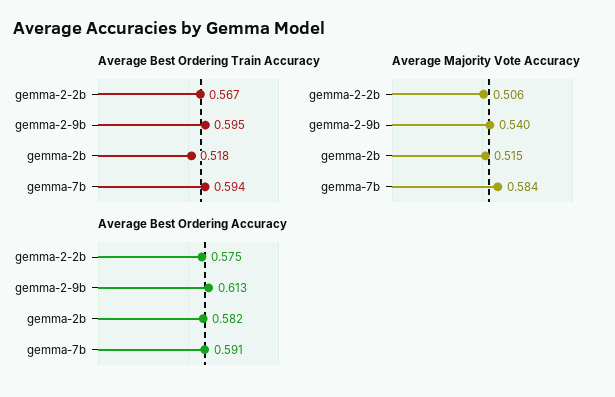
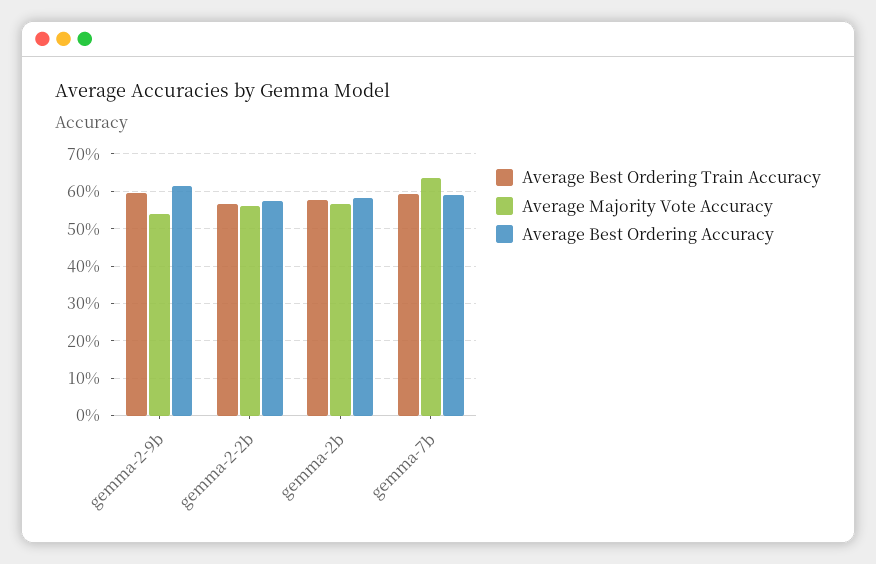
  {
    "Average Best Ordering Train Accuracy": {
      "gemma-2-2b": 0.567,
      "gemma-2-9b": 0.595,
-     "gemma-2b": 0.518,
+     "gemma-2b": 0.58,
      "gemma-7b": 0.594
    },
    "Average Majority Vote Accuracy": {
-     "gemma-2-2b": 0.506,
+     "gemma-2-2b": 0.56,
      "gemma-2-9b": 0.54,
-     "gemma-2b": 0.515,
+     "gemma-2b": 0.56,
-     "gemma-7b": 0.584
+     "gemma-7b": 0.64
    },
    "Average Best Ordering Accuracy": {
      "gemma-2-2b": 0.575,
      "gemma-2-9b": 0.613,
      "gemma-2b": 0.582,
      "gemma-7b": 0.591
    }
  }

